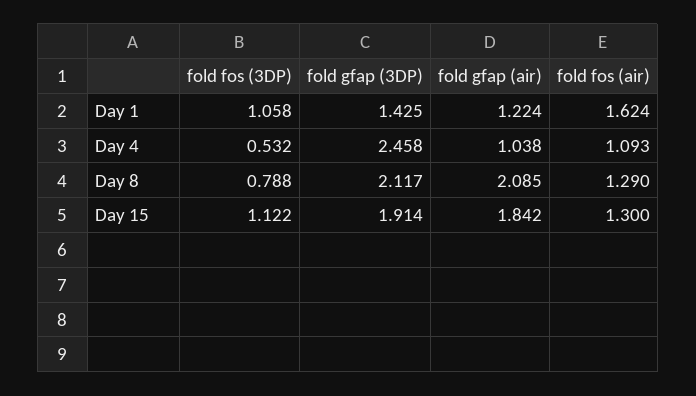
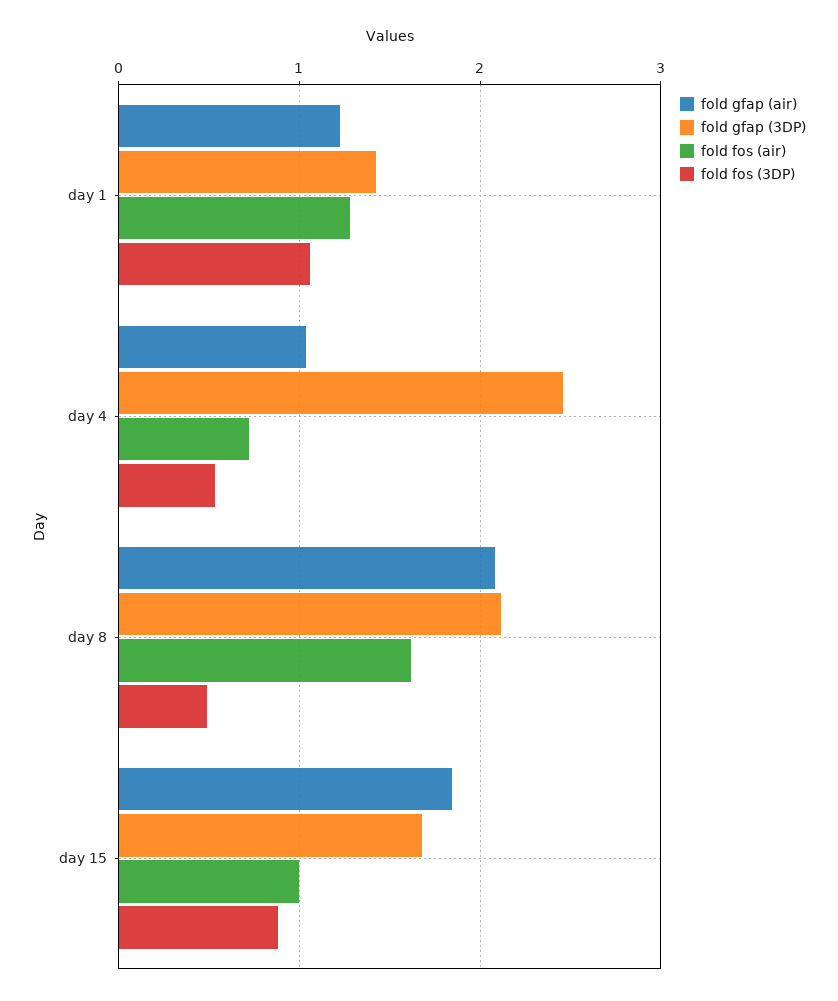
  {
    "fold fos (3DP)": {
      "Day 1": 1.058,
      "Day 4": 0.532,
-     "Day 8": 0.788,
+     "Day 8": 0.5,
-     "Day 15": 1.122
+     "Day 15": 0.9
    },
    "fold gfap (3DP)": {
      "Day 1": 1.425,
      "Day 4": 2.458,
      "Day 8": 2.117,
-     "Day 15": 1.914
+     "Day 15": 1.7
    },
    "fold gfap (air)": {
      "Day 1": 1.224,
      "Day 4": 1.038,
      "Day 8": 2.085,
      "Day 15": 1.842
    },
    "fold fos (air)": {
-     "Day 1": 1.624,
+     "Day 1": 1.3,
-     "Day 4": 1.093,
+     "Day 4": 0.7,
-     "Day 8": 1.29,
+     "Day 8": 1.6,
-     "Day 15": 1.3
+     "Day 15": 1
    }
  }

